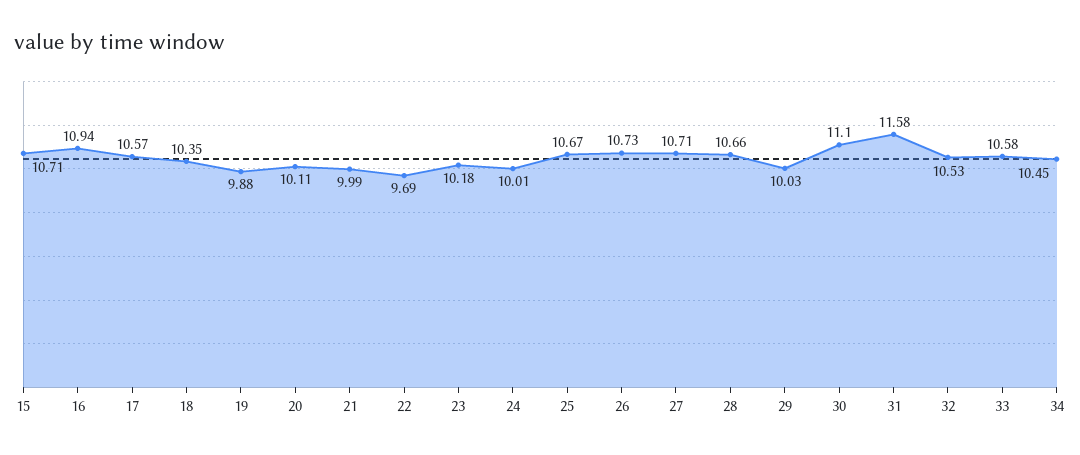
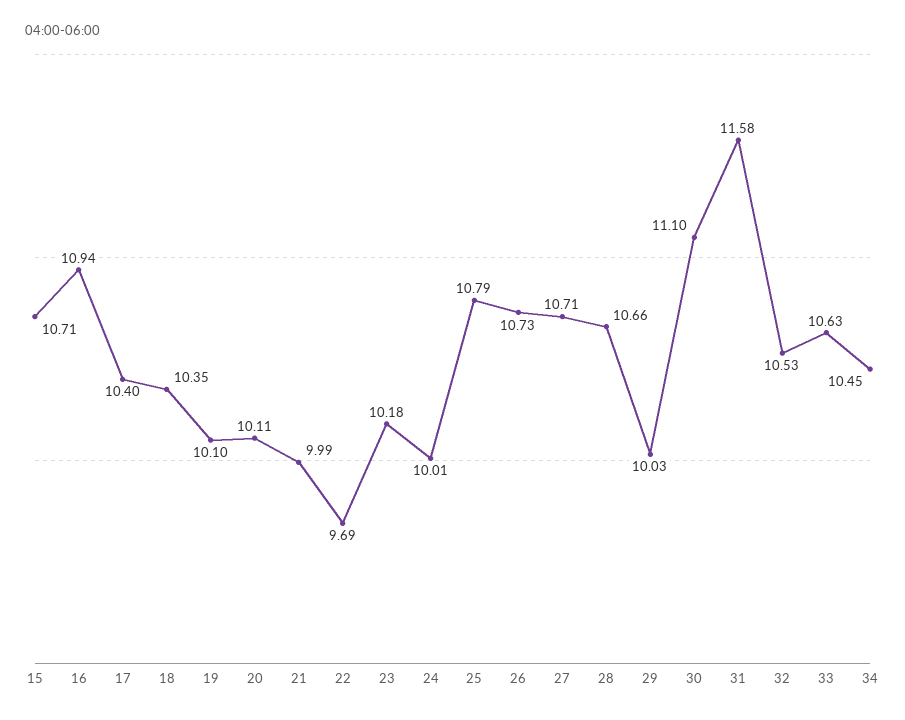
  {
    "15": 10.71,
    "16": 10.94,
-   "17": 10.57,
+   "17": 10.4,
    "18": 10.35,
-   "19": 9.88,
+   "19": 10.1,
    "20": 10.11,
    "21": 9.99,
    "22": 9.69,
    "23": 10.18,
    "24": 10.01,
-   "25": 10.67,
+   "25": 10.79,
    "26": 10.73,
    "27": 10.71,
    "28": 10.66,
    "29": 10.03,
    "30": 11.1,
    "31": 11.58,
    "32": 10.53,
-   "33": 10.58,
+   "33": 10.63,
    "34": 10.45
  }

